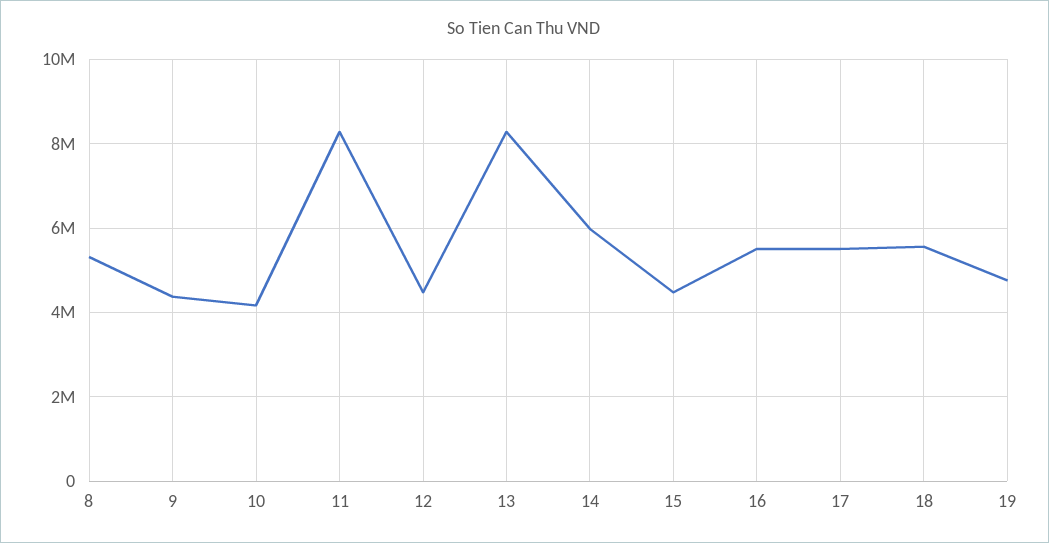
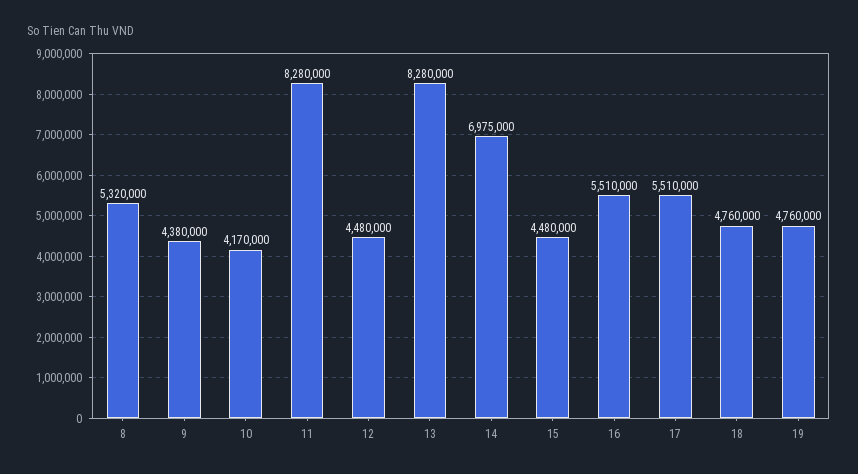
  {
    "8": 5320000,
    "9": 4380000,
    "10": 4170000,
    "11": 8280000,
    "12": 4480000,
    "13": 8280000,
-   "14": 6000000,
+   "14": 6975000,
    "15": 4480000,
    "16": 5510000,
    "17": 5510000,
-   "18": 5600000,
+   "18": 4760000,
    "19": 4760000
  }

